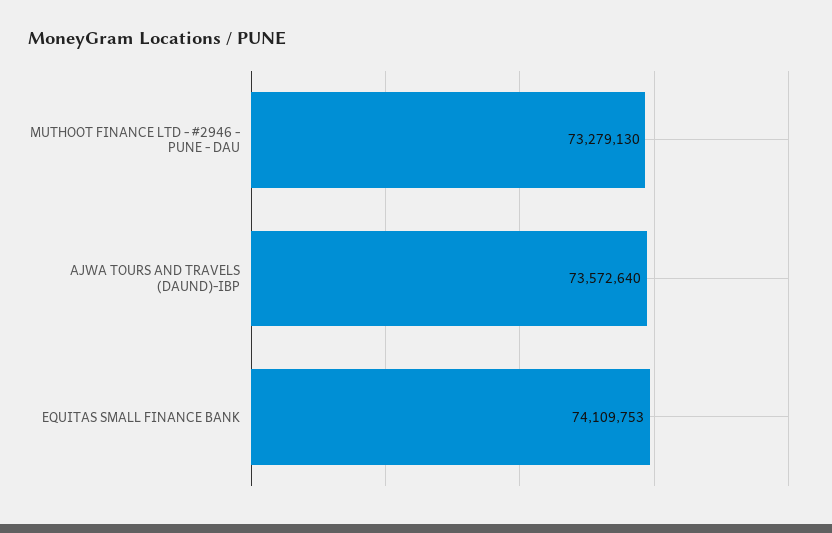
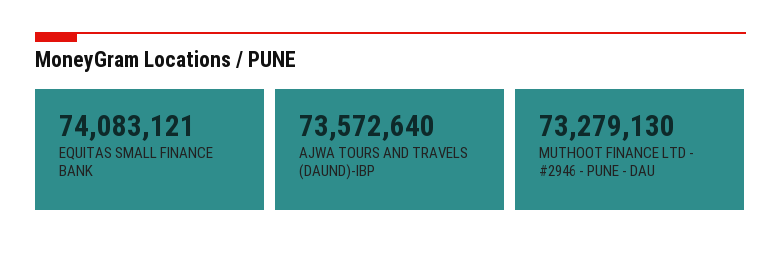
  {
    "MUTHOOT FINANCE LTD - #2946 - PUNE - DAU": 73279130,
    "AJWA TOURS AND TRAVELS (DAUND)-IBP": 73572640,
-   "EQUITAS SMALL FINANCE BANK": 74109753
+   "EQUITAS SMALL FINANCE BANK": 74083121
  }

